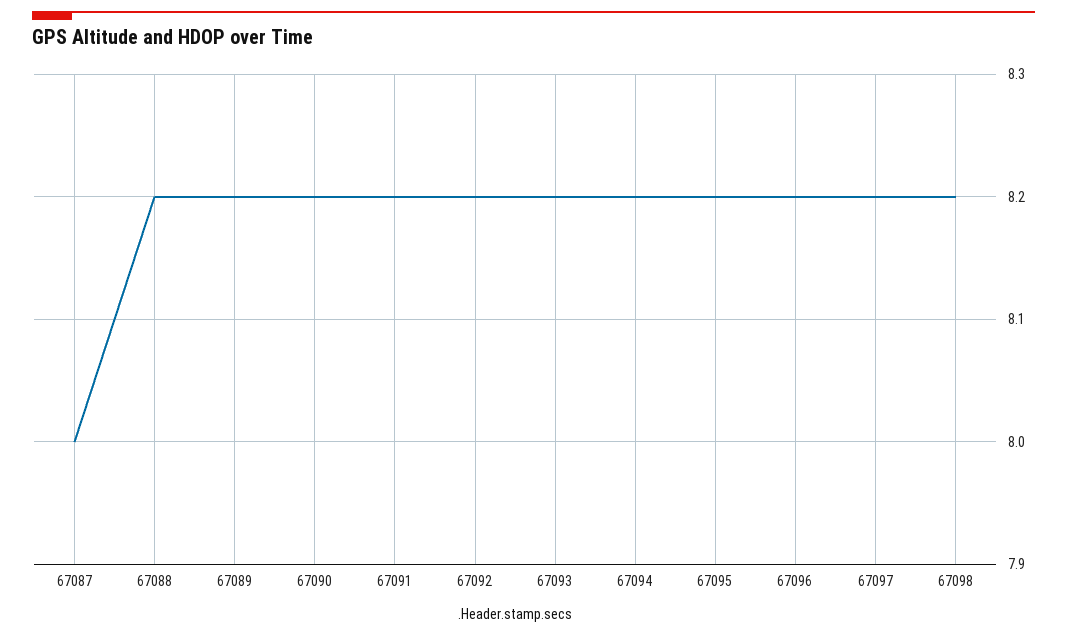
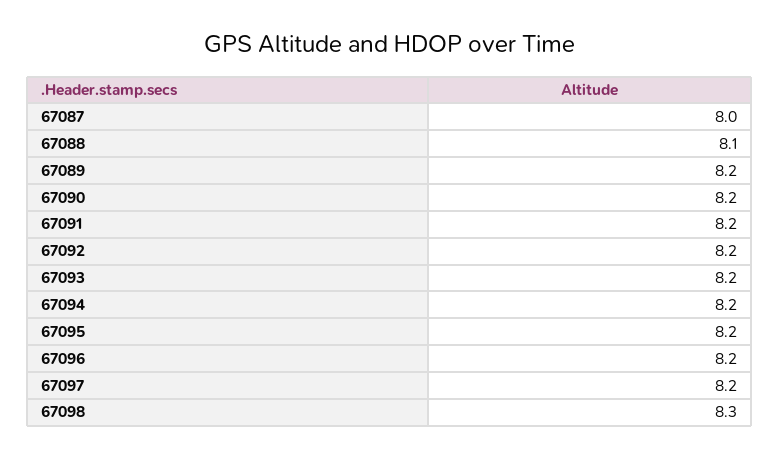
  {
    "67087": 8,
-   "67088": 8.2,
+   "67088": 8.1,
    "67089": 8.2,
    "67090": 8.2,
    "67091": 8.2,
    "67092": 8.2,
    "67093": 8.2,
    "67094": 8.2,
    "67095": 8.2,
    "67096": 8.2,
    "67097": 8.2,
-   "67098": 8.2
+   "67098": 8.3
  }

